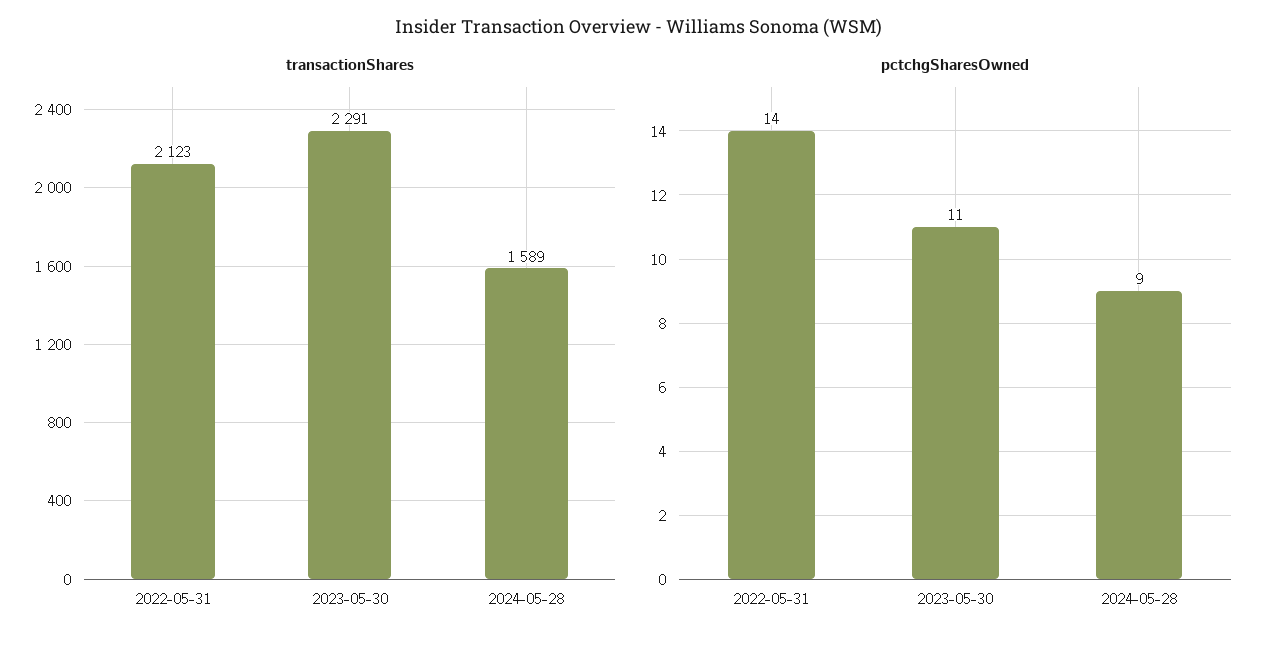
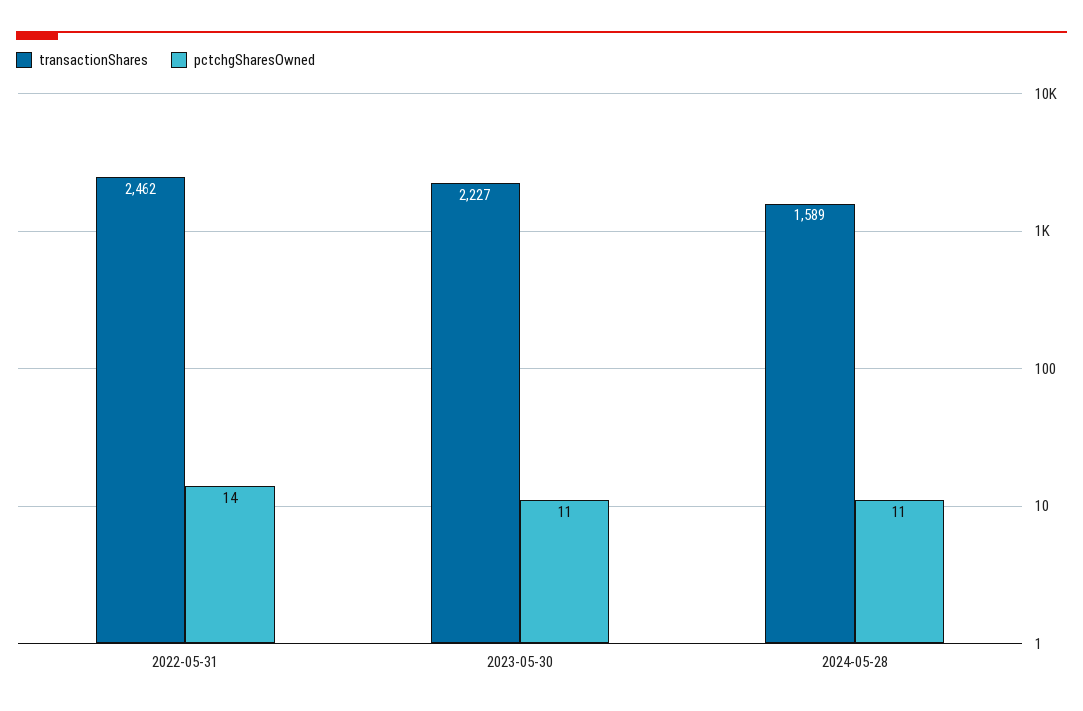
  {
    "transactionShares": {
-     "2022-05-31": 2123,
+     "2022-05-31": 2462,
-     "2023-05-30": 2291,
+     "2023-05-30": 2227,
      "2024-05-28": 1589
    },
    "pctchgSharesOwned": {
      "2022-05-31": 14,
      "2023-05-30": 11,
-     "2024-05-28": 9
+     "2024-05-28": 11
    }
  }

